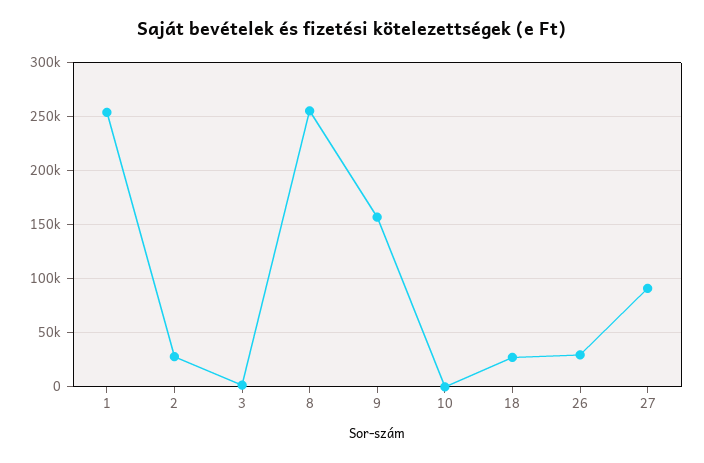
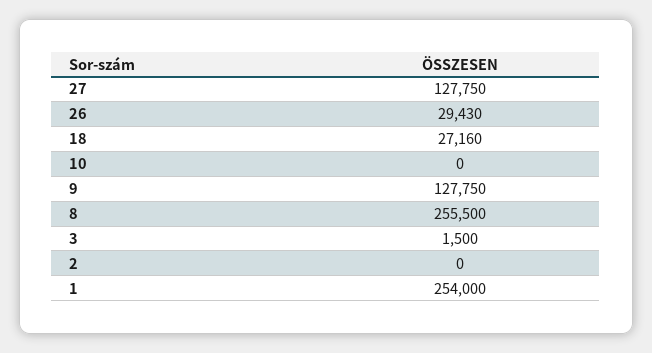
  {
    "1": 254000,
-   "2": 30000,
+   "2": 0,
    "3": 1500,
    "8": 255500,
-   "9": 160000,
+   "9": 127750,
    "10": 0,
    "18": 27160,
    "26": 29430,
-   "27": 90000
+   "27": 127750
  }

